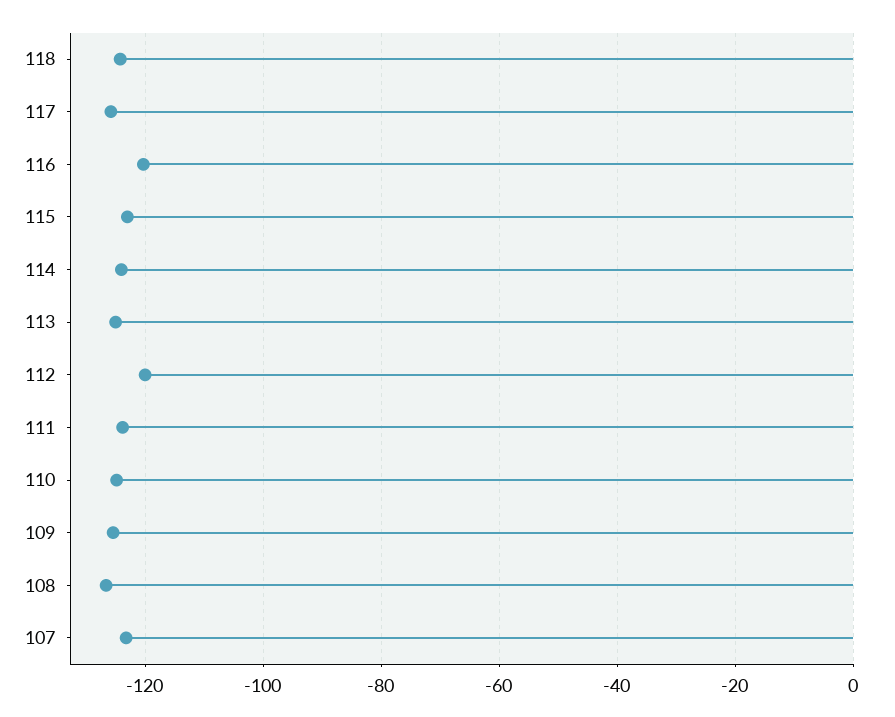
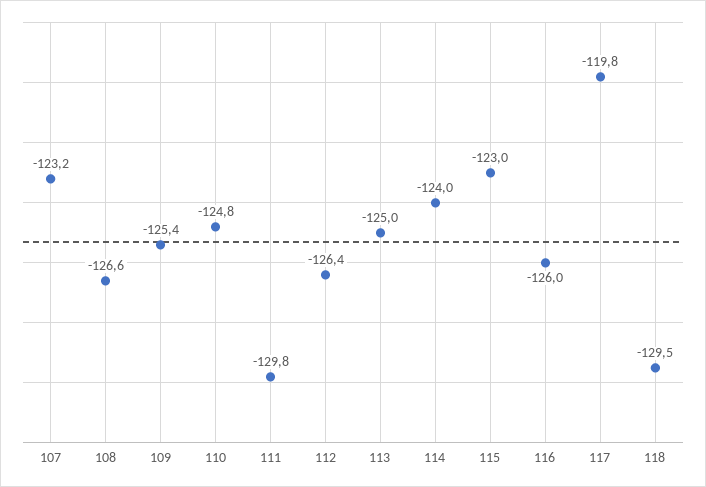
  {
-   "118": -124,
+   "118": -129.5,
-   "117": -126,
+   "117": -119.8,
-   "116": -120,
+   "116": -126,
    "115": -123,
    "114": -124,
    "113": -125,
-   "112": -120,
+   "112": -126.4,
-   "111": -124,
+   "111": -129.8,
    "110": -124.8,
    "109": -125.4,
    "108": -126.6,
    "107": -123.2
  }

